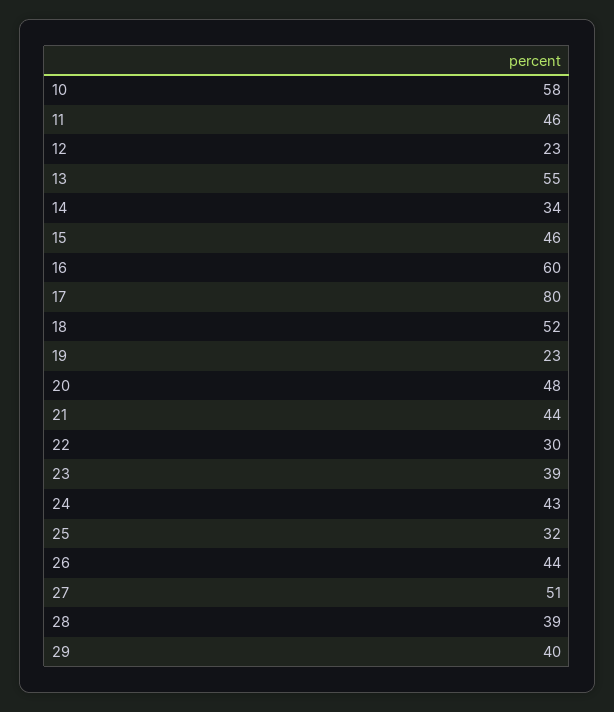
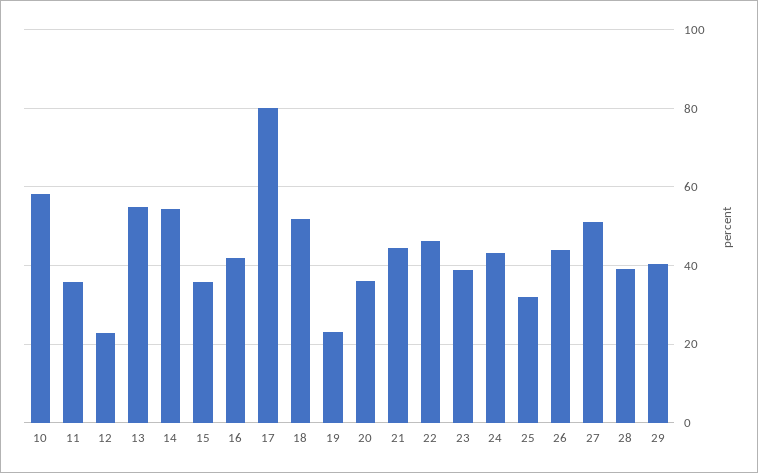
  {
    "10": 58,
-   "11": 46,
+   "11": 36,
    "12": 23,
    "13": 55,
-   "14": 34,
+   "14": 54,
-   "15": 46,
+   "15": 36,
-   "16": 60,
+   "16": 42,
    "17": 80,
    "18": 52,
    "19": 23,
-   "20": 48,
+   "20": 36,
    "21": 44,
-   "22": 30,
+   "22": 46,
    "23": 39,
    "24": 43,
    "25": 32,
    "26": 44,
    "27": 51,
    "28": 39,
    "29": 40
  }

